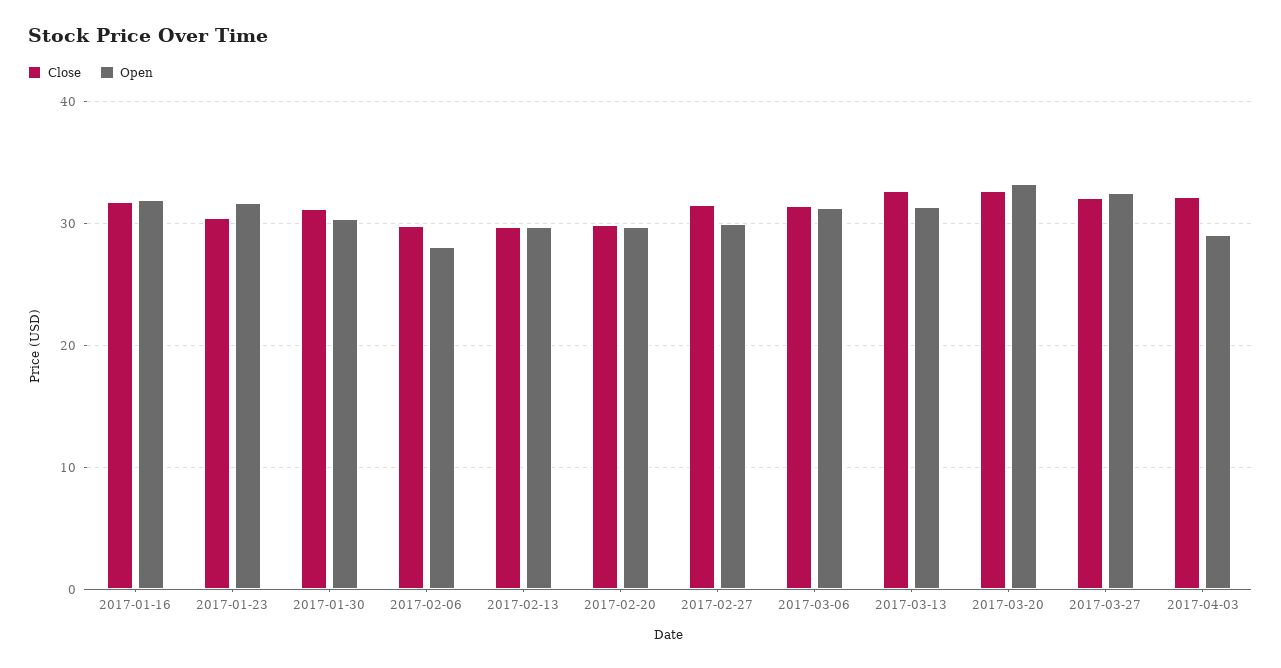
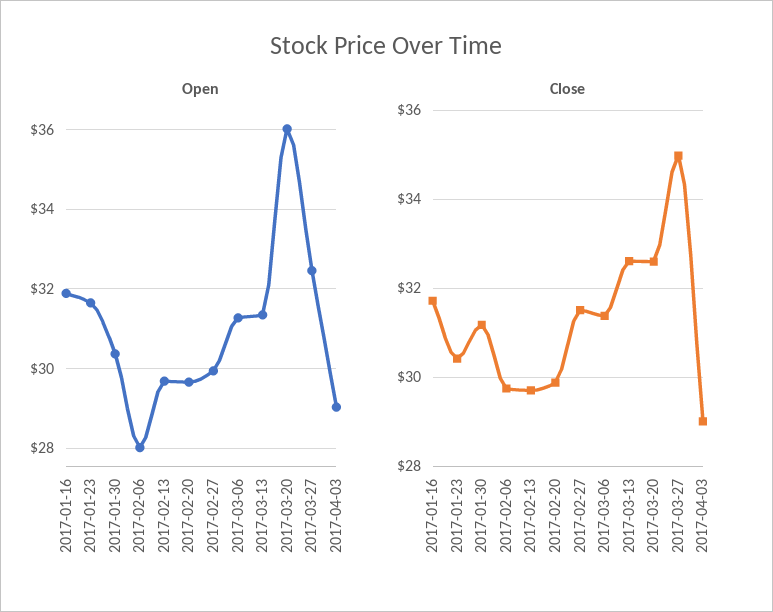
  {
    "Close": {
      "2017-01-16": 31.8,
      "2017-01-23": 30.4,
      "2017-01-30": 31.2,
      "2017-02-06": 29.8,
      "2017-02-13": 29.8,
      "2017-02-20": 29.8,
      "2017-02-27": 31.6,
      "2017-03-06": 31.4,
      "2017-03-13": 32.6,
      "2017-03-20": 32.6,
-     "2017-03-27": 32,
+     "2017-03-27": 35,
-     "2017-04-03": 32
+     "2017-04-03": 29
    },
    "Open": {
      "2017-01-16": 31.8,
      "2017-01-23": 31.6,
      "2017-01-30": 30.4,
      "2017-02-06": 28,
      "2017-02-13": 29.6,
      "2017-02-20": 29.6,
      "2017-02-27": 30,
      "2017-03-06": 31.2,
      "2017-03-13": 31.4,
-     "2017-03-20": 33,
+     "2017-03-20": 36,
      "2017-03-27": 32.4,
      "2017-04-03": 29
    }
  }

